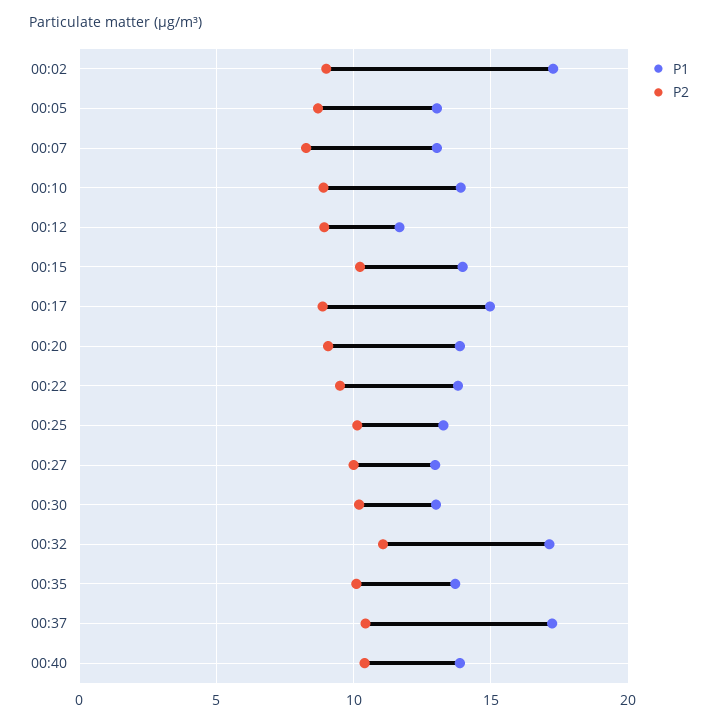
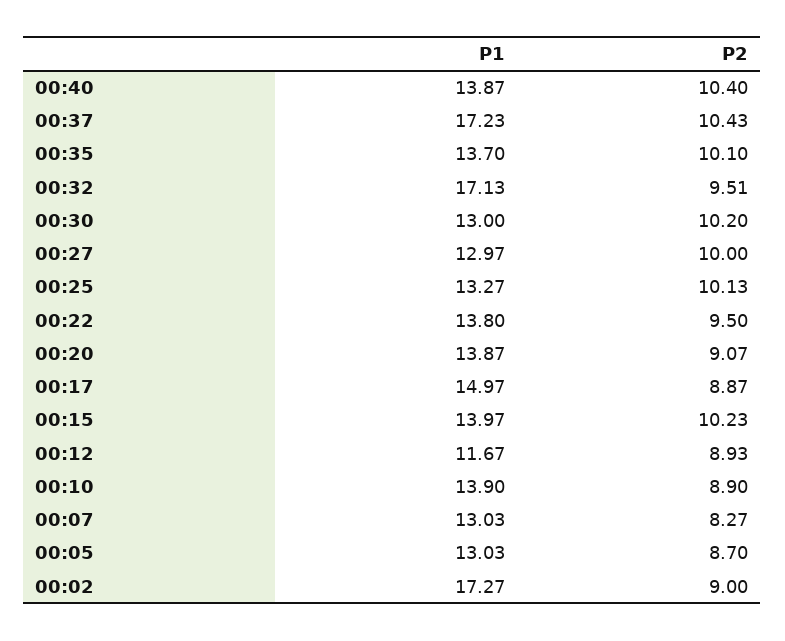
  {
    "P1": {
      "00:02": 17.27,
      "00:05": 13.03,
      "00:07": 13.03,
      "00:10": 13.9,
      "00:12": 11.67,
      "00:15": 13.97,
      "00:17": 14.97,
      "00:20": 13.87,
      "00:22": 13.8,
      "00:25": 13.27,
      "00:27": 12.97,
      "00:30": 13,
      "00:32": 17.13,
      "00:35": 13.7,
      "00:37": 17.23,
      "00:40": 13.87
    },
    "P2": {
      "00:02": 9,
      "00:05": 8.7,
      "00:07": 8.27,
      "00:10": 8.9,
      "00:12": 8.93,
      "00:15": 10.23,
      "00:17": 8.87,
      "00:20": 9.07,
      "00:22": 9.5,
      "00:25": 10.13,
      "00:27": 10,
      "00:30": 10.2,
-     "00:32": 11,
+     "00:32": 9.51,
      "00:35": 10.1,
      "00:37": 10.43,
      "00:40": 10.4
    }
  }

